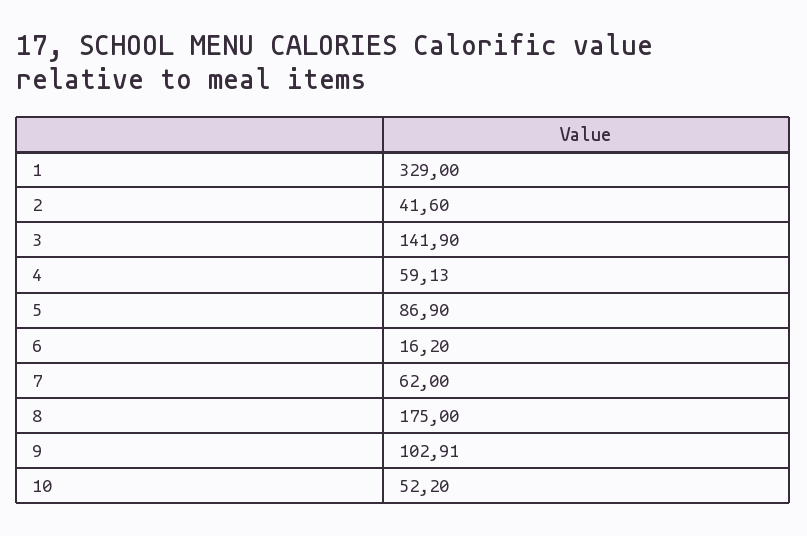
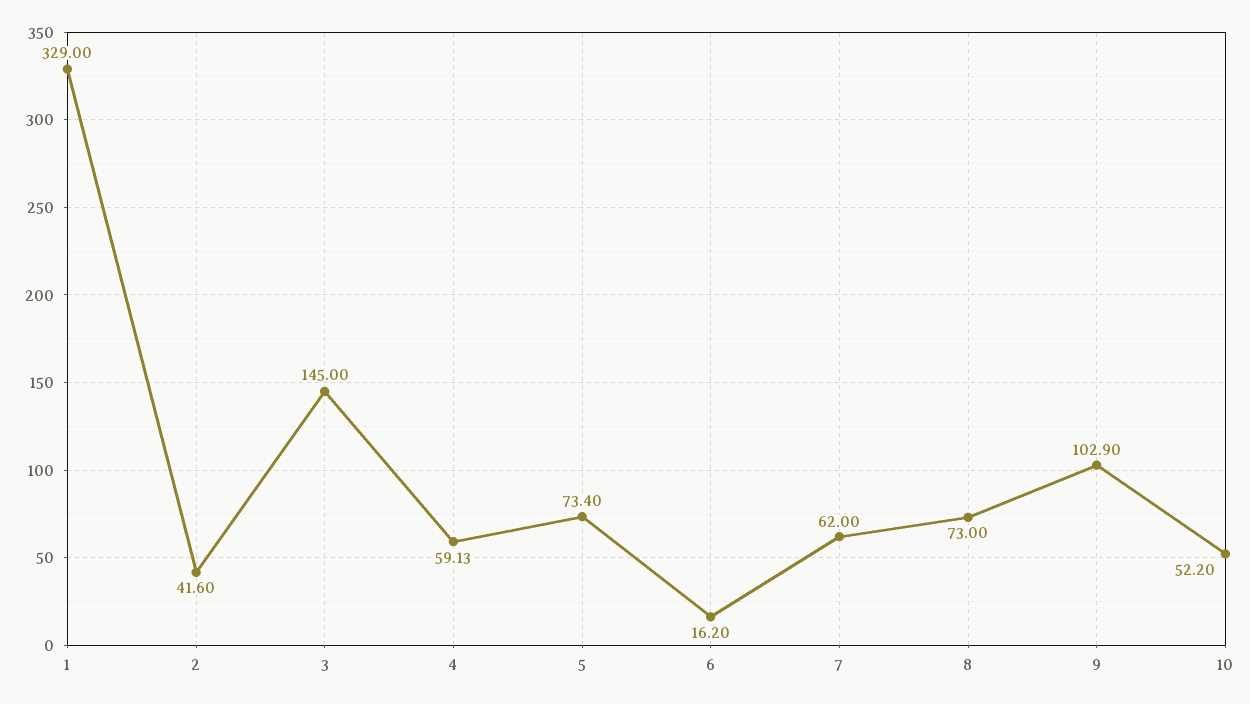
  {
    "1": 329,
    "2": 41.6,
-   "3": 141.9,
+   "3": 145,
    "4": 59.13,
-   "5": 86.9,
+   "5": 73.4,
    "6": 16.2,
    "7": 62,
-   "8": 175,
+   "8": 73,
-   "9": 102.91,
+   "9": 102.9,
    "10": 52.2
  }

